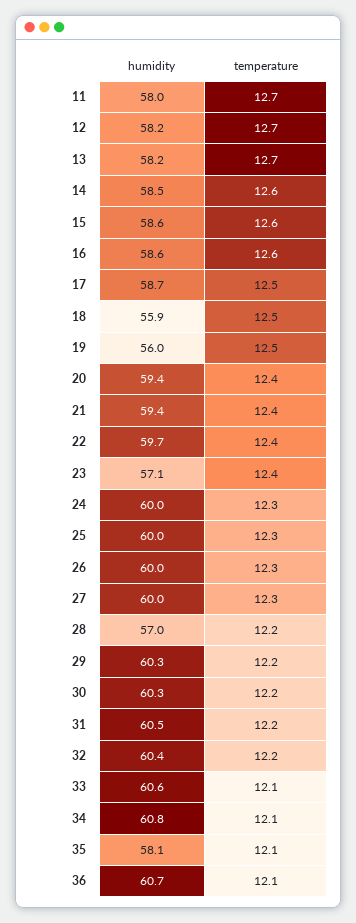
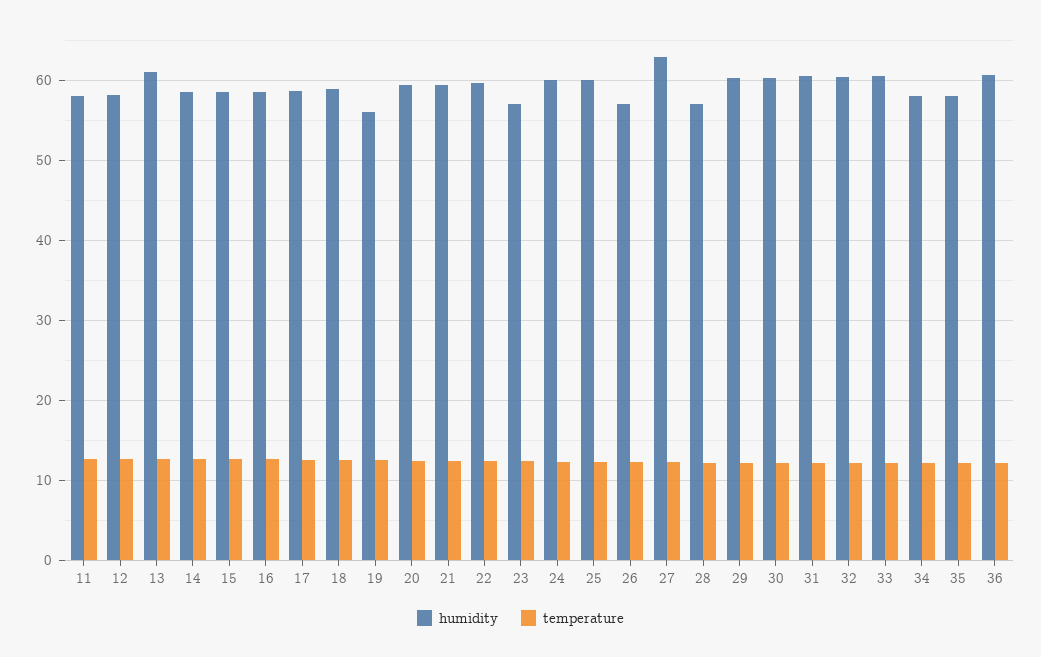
  {
    "humidity": {
      "11": 58,
      "12": 58.2,
-     "13": 58.2,
+     "13": 61,
      "14": 58.5,
      "15": 58.6,
      "16": 58.6,
      "17": 58.7,
-     "18": 55.9,
+     "18": 59,
      "19": 56,
      "20": 59.4,
      "21": 59.4,
      "22": 59.7,
      "23": 57.1,
      "24": 60,
      "25": 60,
-     "26": 60,
+     "26": 57,
-     "27": 60,
+     "27": 63,
      "28": 57,
      "29": 60.3,
      "30": 60.3,
      "31": 60.5,
      "32": 60.4,
      "33": 60.6,
-     "34": 60.8,
+     "34": 58,
      "35": 58.1,
      "36": 60.7
    },
    "temperature": {
      "11": 12.7,
      "12": 12.7,
      "13": 12.7,
      "14": 12.6,
      "15": 12.6,
      "16": 12.6,
      "17": 12.5,
      "18": 12.5,
      "19": 12.5,
      "20": 12.4,
      "21": 12.4,
      "22": 12.4,
      "23": 12.4,
      "24": 12.3,
      "25": 12.3,
      "26": 12.3,
      "27": 12.3,
      "28": 12.2,
      "29": 12.2,
      "30": 12.2,
      "31": 12.2,
      "32": 12.2,
      "33": 12.1,
      "34": 12.1,
      "35": 12.1,
      "36": 12.1
    }
  }

